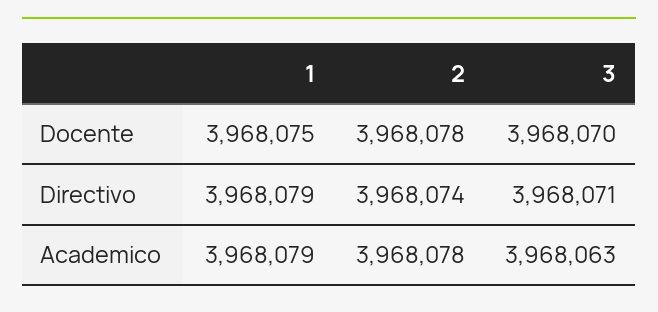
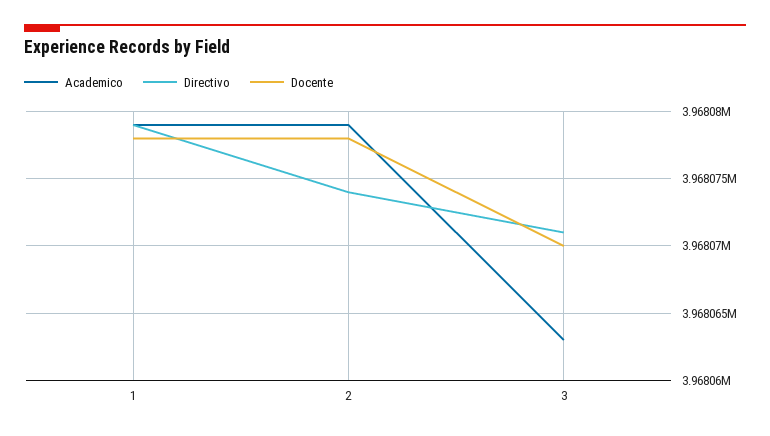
  {
    "Docente": {
-     "1": 3968075,
+     "1": 3968078,
      "2": 3968078,
      "3": 3968070
    },
    "Directivo": {
      "1": 3968079,
      "2": 3968074,
      "3": 3968071
    },
    "Academico": {
      "1": 3968079,
-     "2": 3968078,
+     "2": 3968079,
      "3": 3968063
    }
  }

